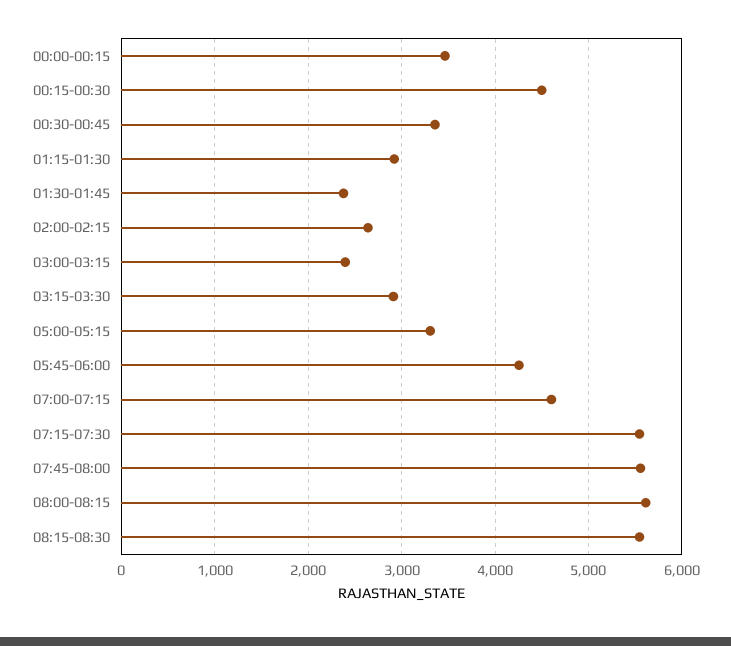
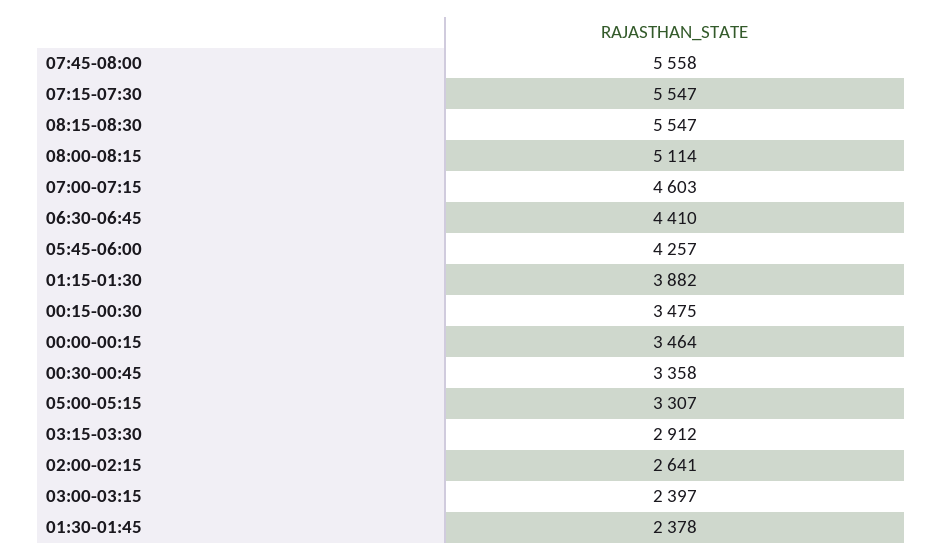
  {
    "00:00-00:15": 3464,
-   "00:15-00:30": 4500,
+   "00:15-00:30": 3475,
    "00:30-00:45": 3358,
-   "01:15-01:30": 2900,
+   "01:15-01:30": 3882,
    "01:30-01:45": 2378,
    "02:00-02:15": 2641,
    "03:00-03:15": 2397,
    "03:15-03:30": 2912,
    "05:00-05:15": 3307,
    "05:45-06:00": 4257,
    "07:00-07:15": 4603,
    "07:15-07:30": 5547,
    "07:45-08:00": 5558,
-   "08:00-08:15": 5600,
+   "08:00-08:15": 5114,
-   "08:15-08:30": 5547
+   "08:15-08:30": 5547,
+   "06:30-06:45": 4410
  }

